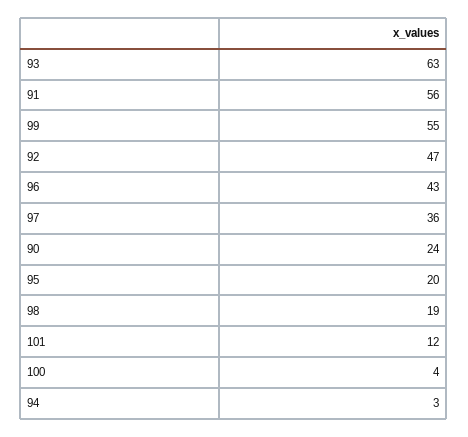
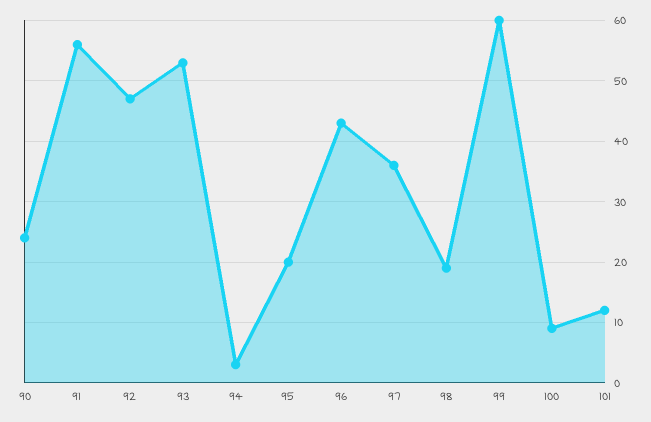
  {
-   "93": 63,
+   "93": 53,
    "91": 56,
-   "99": 55,
+   "99": 60,
    "92": 47,
    "96": 43,
    "97": 36,
    "90": 24,
    "95": 20,
    "98": 19,
    "101": 12,
-   "100": 4,
+   "100": 9,
    "94": 3
  }

